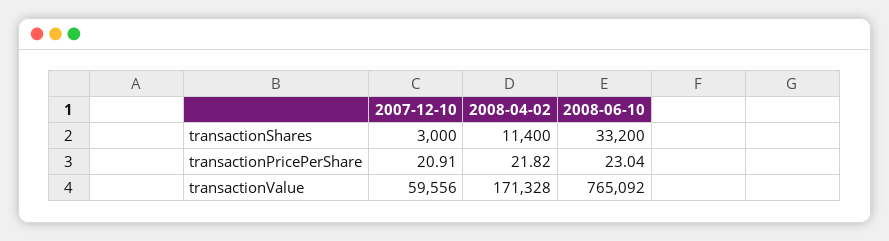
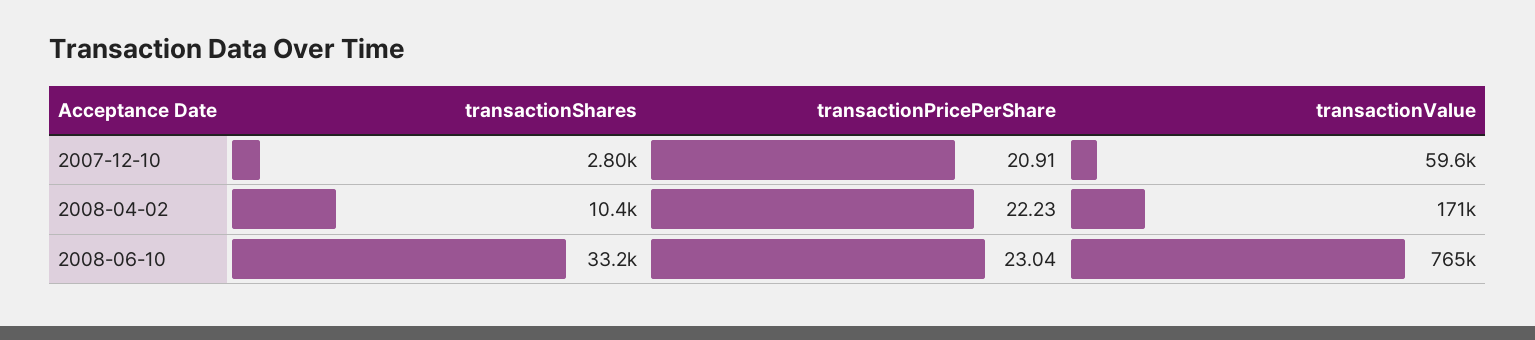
  {
    "2007-12-10": {
-     "transactionShares": 3000,
+     "transactionShares": 2800,
      "transactionPricePerShare": 20.91,
      "transactionValue": 59556
    },
    "2008-04-02": {
-     "transactionShares": 11400,
+     "transactionShares": 10400,
-     "transactionPricePerShare": 21.82,
+     "transactionPricePerShare": 22.23,
      "transactionValue": 171328
    },
    "2008-06-10": {
      "transactionShares": 33200,
      "transactionPricePerShare": 23.04,
      "transactionValue": 765092
    }
  }

